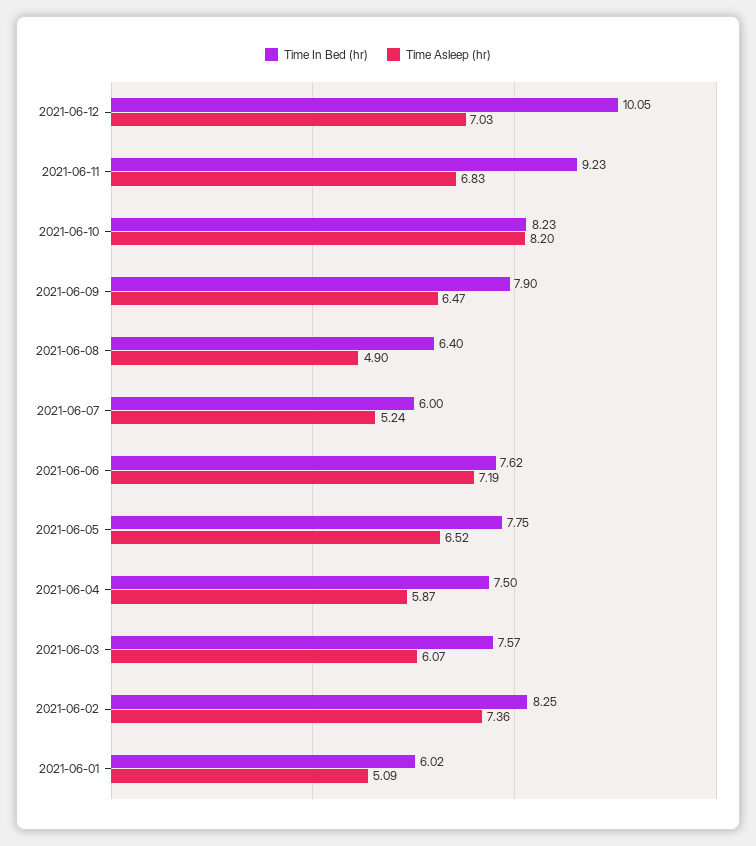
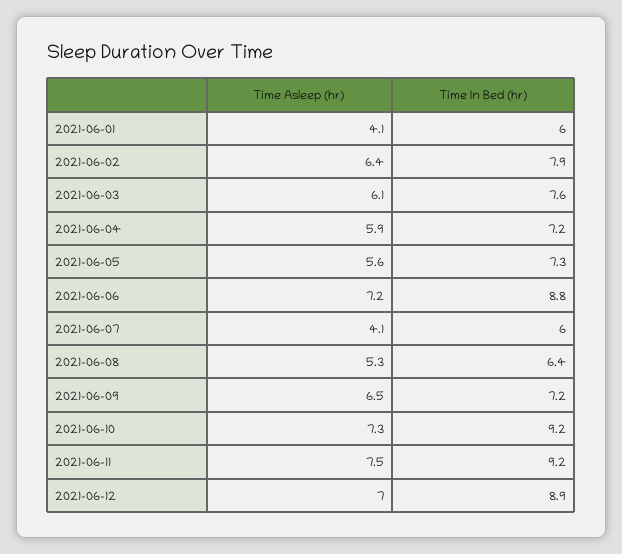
  {
    "Time In Bed (hr)": {
-     "2021-06-12": 10.05,
+     "2021-06-12": 8.9,
      "2021-06-11": 9.23,
-     "2021-06-10": 8.23,
+     "2021-06-10": 9.2,
-     "2021-06-09": 7.9,
+     "2021-06-09": 7.2,
      "2021-06-08": 6.4,
      "2021-06-07": 6,
-     "2021-06-06": 7.62,
+     "2021-06-06": 8.8,
-     "2021-06-05": 7.75,
+     "2021-06-05": 7.3,
-     "2021-06-04": 7.5,
+     "2021-06-04": 7.2,
      "2021-06-03": 7.57,
-     "2021-06-02": 8.25,
+     "2021-06-02": 7.9,
      "2021-06-01": 6.02
    },
    "Time Asleep (hr)": {
      "2021-06-12": 7.03,
-     "2021-06-11": 6.83,
+     "2021-06-11": 7.5,
-     "2021-06-10": 8.2,
+     "2021-06-10": 7.3,
      "2021-06-09": 6.47,
-     "2021-06-08": 4.9,
+     "2021-06-08": 5.3,
-     "2021-06-07": 5.24,
+     "2021-06-07": 4.1,
      "2021-06-06": 7.19,
-     "2021-06-05": 6.52,
+     "2021-06-05": 5.6,
      "2021-06-04": 5.87,
      "2021-06-03": 6.07,
-     "2021-06-02": 7.36,
+     "2021-06-02": 6.4,
-     "2021-06-01": 5.09
+     "2021-06-01": 4.1
    }
  }

